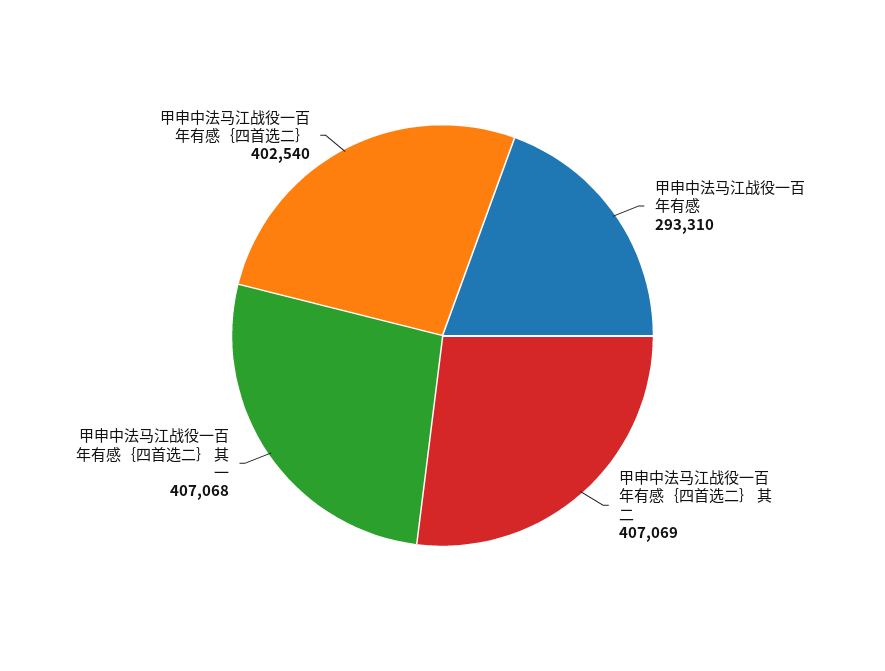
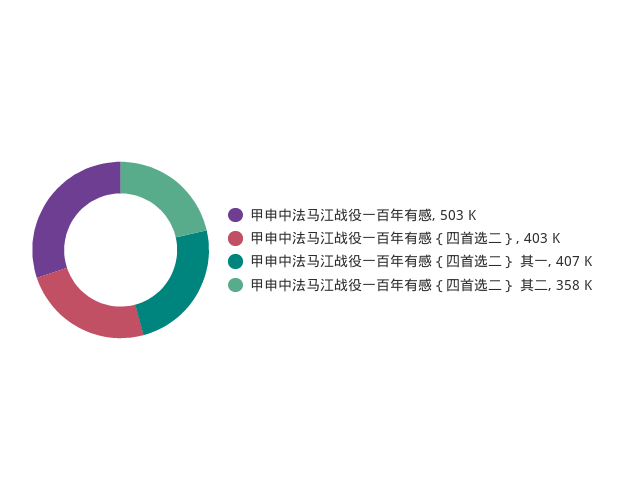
  {
-   "甲申中法马江战役一百年有感": 293310,
+   "甲申中法马江战役一百年有感": 503000,
-   "甲申中法马江战役一百年有感｛四首选二｝ 其二": 407069,
+   "甲申中法马江战役一百年有感｛四首选二｝ 其二": 358000,
    "甲申中法马江战役一百年有感｛四首选二｝ 其一": 407068,
    "甲申中法马江战役一百年有感｛四首选二｝": 402540
  }

